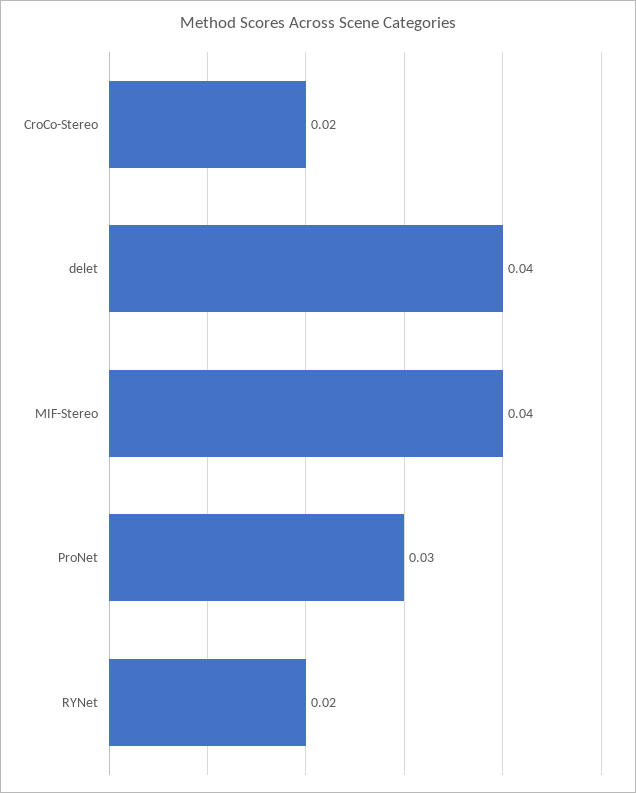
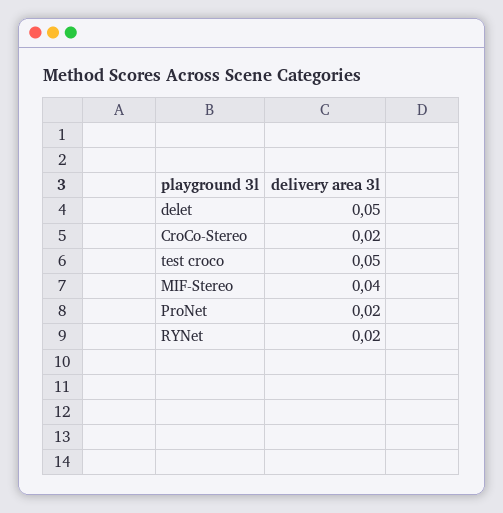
  {
    "CroCo-Stereo": 0.02,
-   "delet": 0.04,
+   "delet": 0.05,
    "MIF-Stereo": 0.04,
-   "ProNet": 0.03,
+   "ProNet": 0.02,
-   "RYNet": 0.02
+   "RYNet": 0.02,
+   "test croco": 0.05
  }

